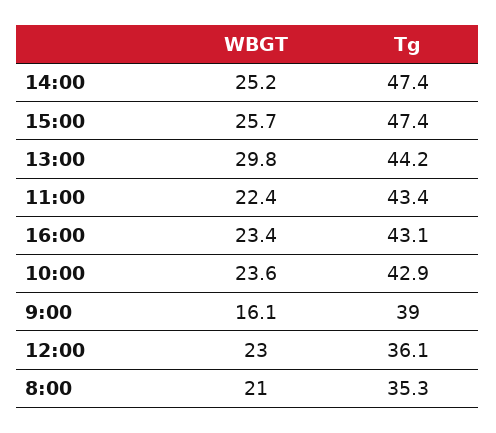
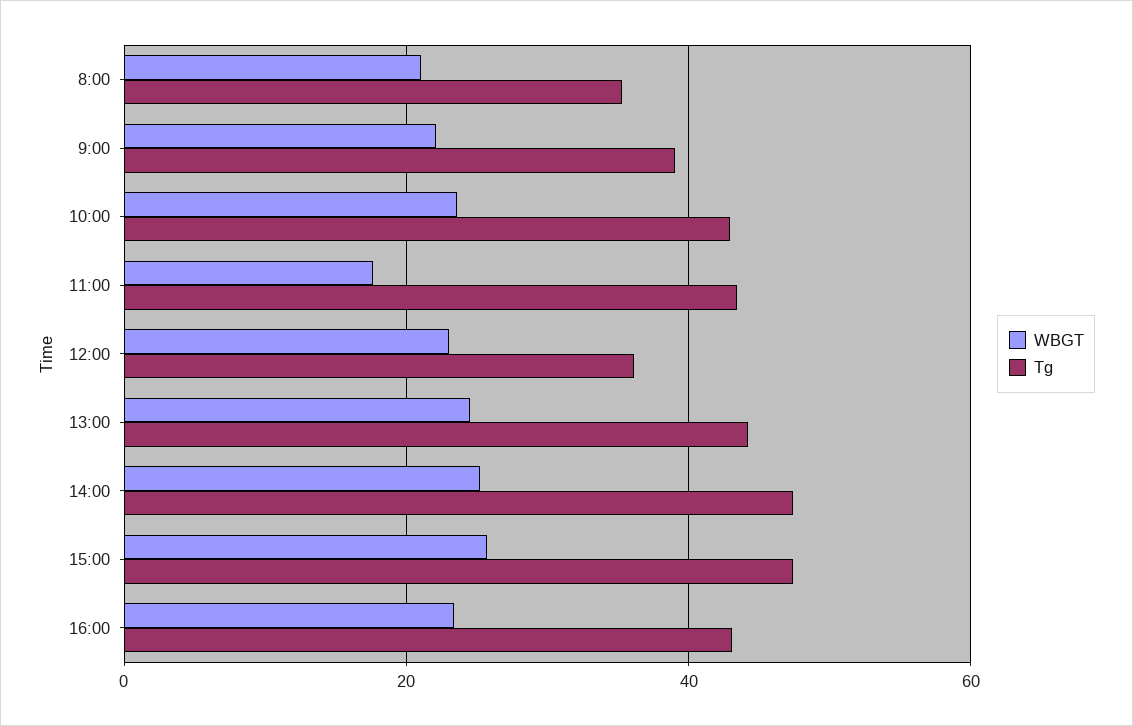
  {
    "WBGT": {
      "14:00": 25.2,
      "15:00": 25.7,
-     "13:00": 29.8,
+     "13:00": 24,
-     "11:00": 22.4,
+     "11:00": 18,
      "16:00": 23.4,
      "10:00": 23.6,
-     "9:00": 16.1,
+     "9:00": 22,
      "12:00": 23,
      "8:00": 21
    },
    "Tg": {
      "14:00": 47.4,
      "15:00": 47.4,
      "13:00": 44.2,
      "11:00": 43.4,
      "16:00": 43.1,
      "10:00": 42.9,
      "9:00": 39,
      "12:00": 36.1,
      "8:00": 35.3
    }
  }

